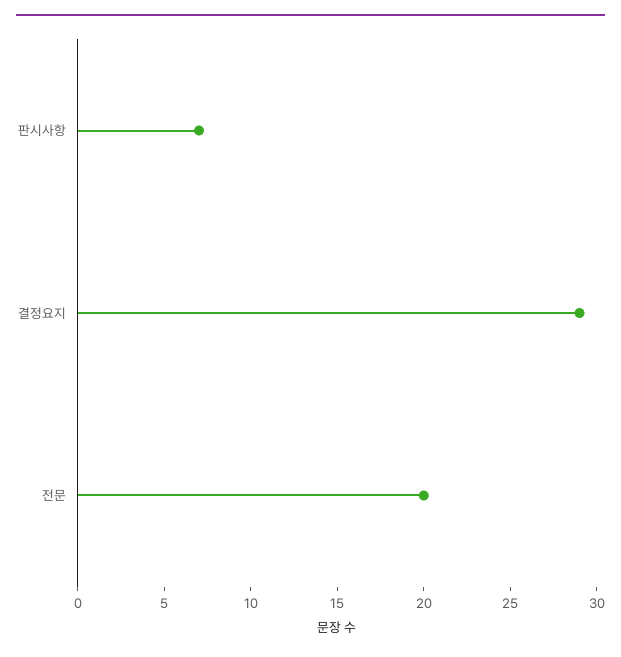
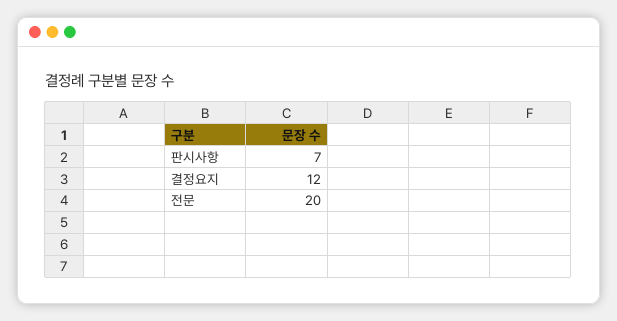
  {
    "판시사항": 7,
-   "결정요지": 29,
+   "결정요지": 12,
    "전문": 20
  }

